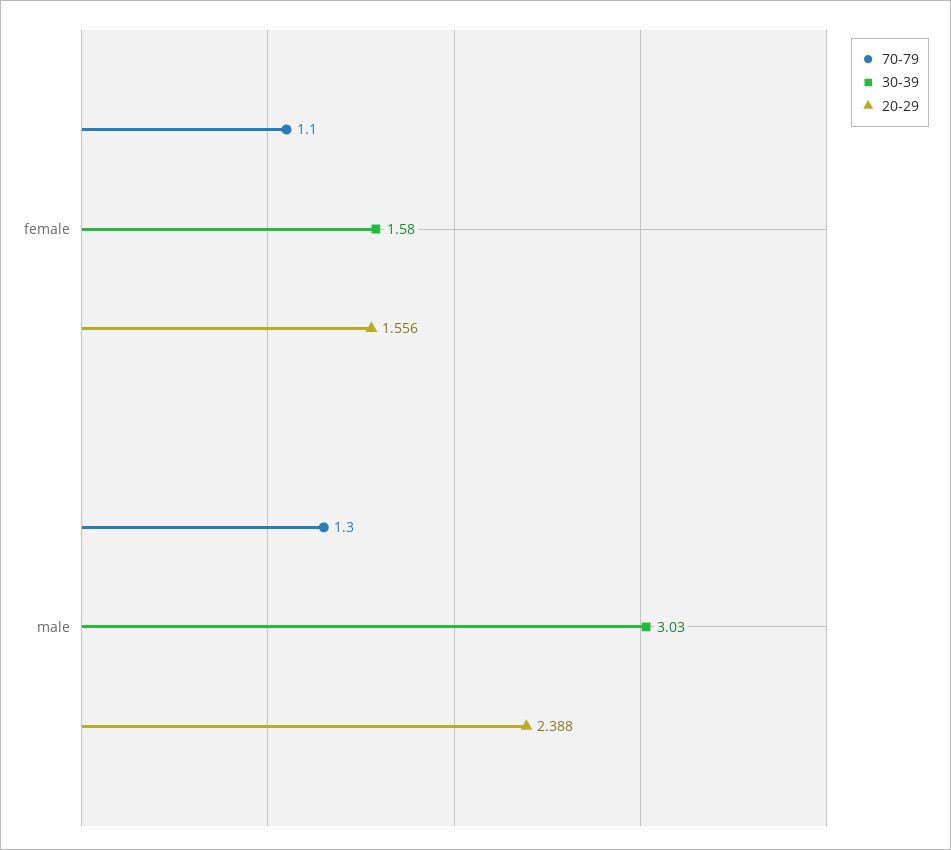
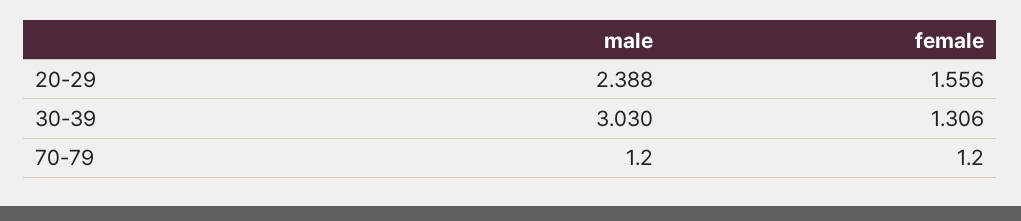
  {
    "70-79": {
-     "female": 1.1,
+     "female": 1.2,
-     "male": 1.3
+     "male": 1.2
    },
    "30-39": {
-     "female": 1.58,
+     "female": 1.306,
      "male": 3.03
    },
    "20-29": {
      "female": 1.556,
      "male": 2.388
    }
  }

